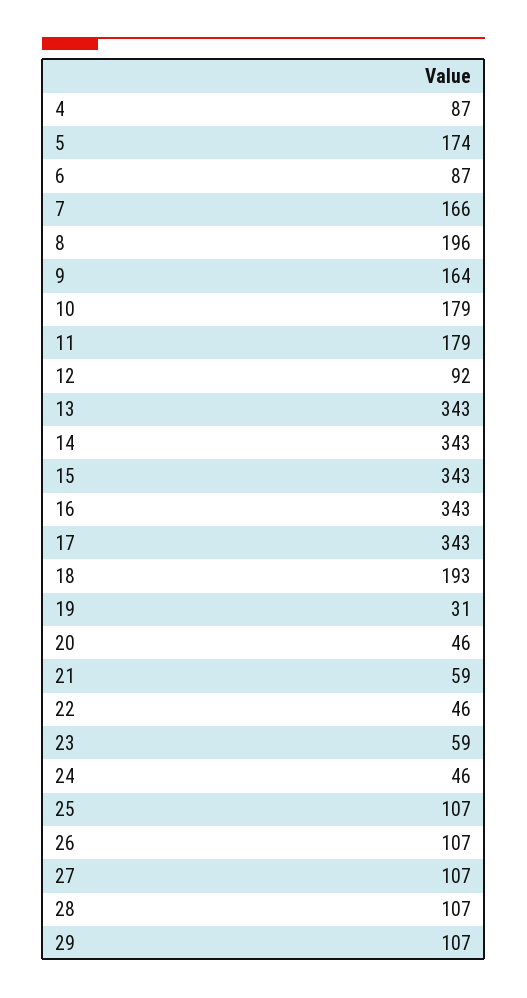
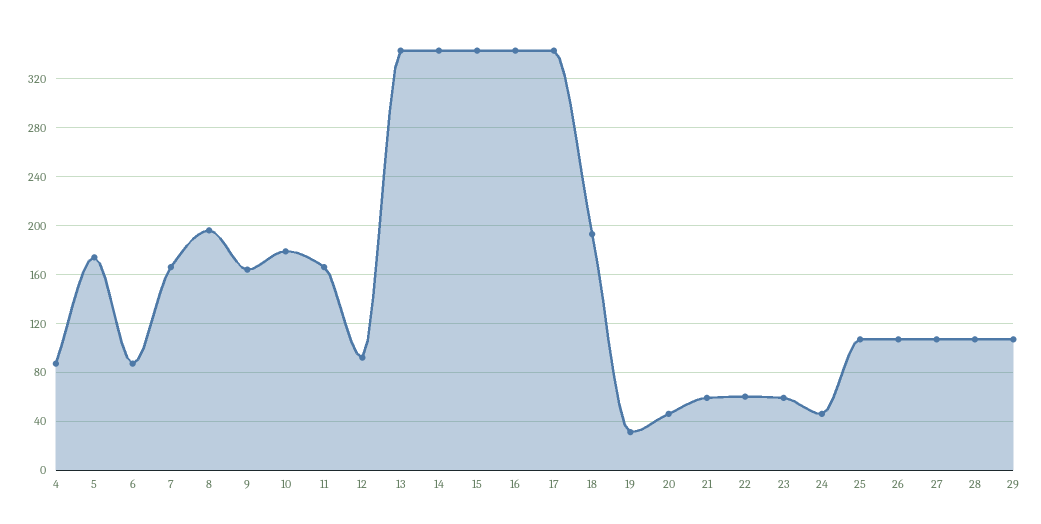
  {
    "4": 87,
    "5": 174,
    "6": 87,
    "7": 166,
    "8": 196,
    "9": 164,
    "10": 179,
-   "11": 179,
+   "11": 165,
    "12": 92,
    "13": 343,
    "14": 343,
    "15": 343,
    "16": 343,
    "17": 343,
    "18": 193,
    "19": 31,
    "20": 46,
    "21": 59,
-   "22": 46,
+   "22": 60,
    "23": 59,
    "24": 46,
    "25": 107,
    "26": 107,
    "27": 107,
    "28": 107,
    "29": 107
  }

